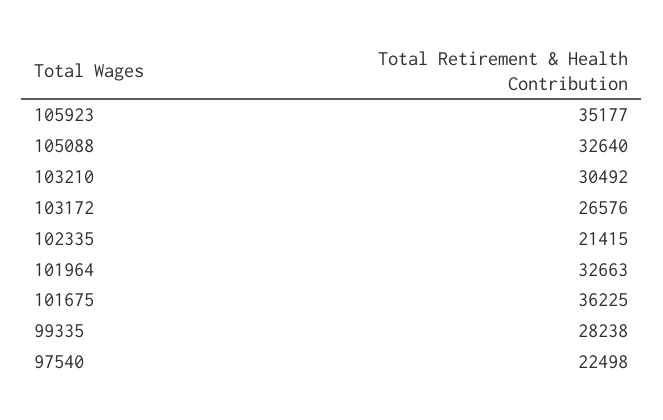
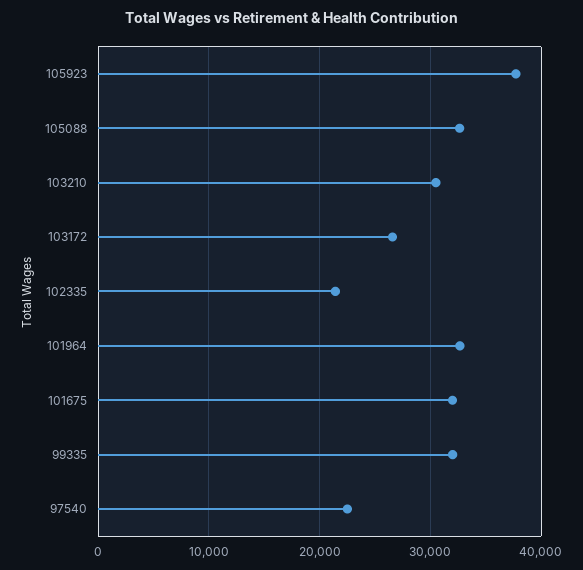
  {
-   "105923": 35177,
+   "105923": 38000,
    "105088": 32640,
    "103210": 30492,
    "103172": 26576,
    "102335": 21415,
    "101964": 32663,
-   "101675": 36225,
+   "101675": 32000,
-   "99335": 28238,
+   "99335": 32000,
    "97540": 22498
  }

